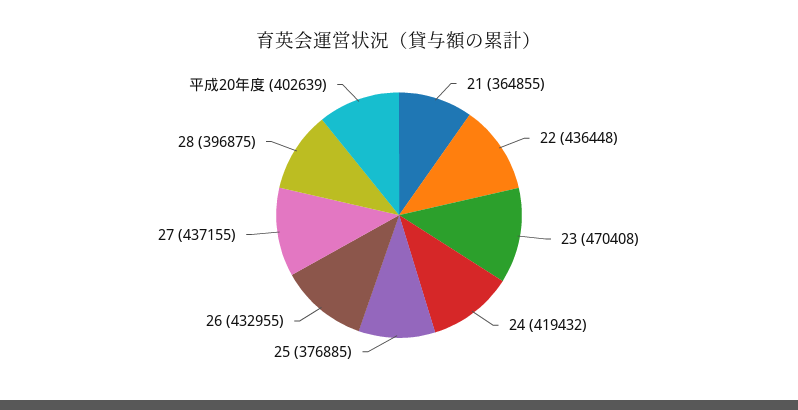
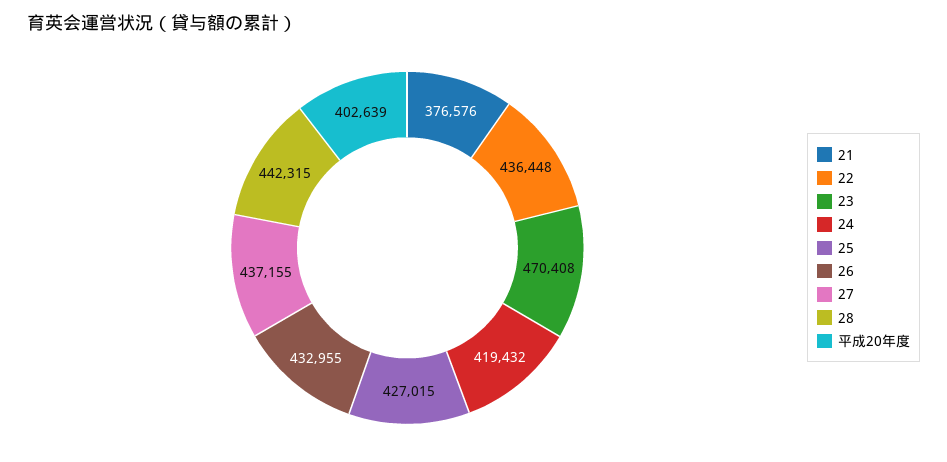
  {
-   "21": 364855,
+   "21": 376576,
    "22": 436448,
    "23": 470408,
    "24": 419432,
-   "25": 376885,
+   "25": 427015,
    "26": 432955,
    "27": 437155,
-   "28": 396875,
+   "28": 442315,
    "平成20年度": 402639
  }

